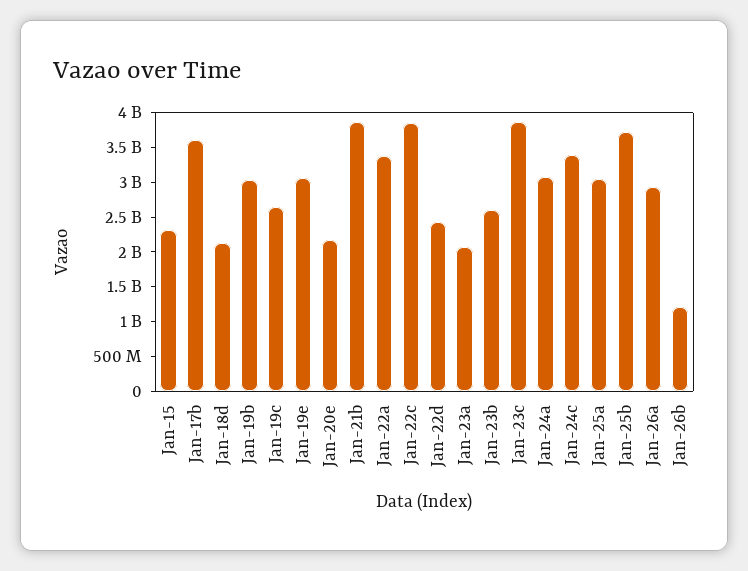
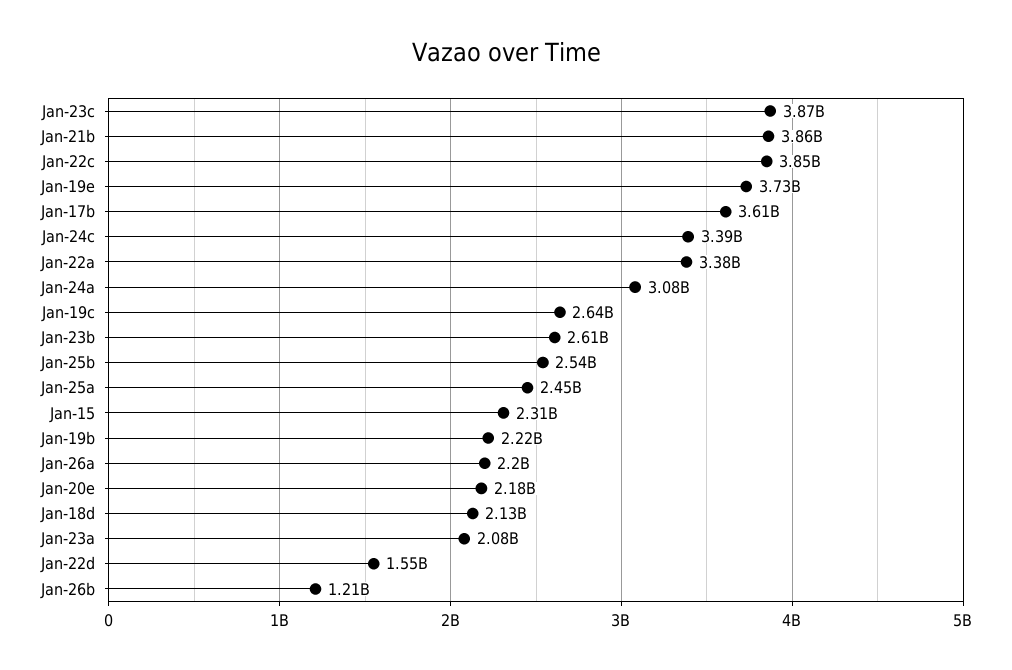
  {
    "Jan-15": 2310000000,
    "Jan-17b": 3610000000,
    "Jan-18d": 2130000000,
-   "Jan-19b": 3000000000,
+   "Jan-19b": 2220000000,
    "Jan-19c": 2640000000,
-   "Jan-19e": 3000000000,
+   "Jan-19e": 3730000000,
    "Jan-20e": 2180000000,
    "Jan-21b": 3860000000,
    "Jan-22a": 3380000000,
    "Jan-22c": 3850000000,
-   "Jan-22d": 2500000000,
+   "Jan-22d": 1550000000,
    "Jan-23a": 2080000000,
    "Jan-23b": 2610000000,
    "Jan-23c": 3870000000,
    "Jan-24a": 3080000000,
    "Jan-24c": 3390000000,
-   "Jan-25a": 3000000000,
+   "Jan-25a": 2450000000,
-   "Jan-25b": 3750000000,
+   "Jan-25b": 2540000000,
-   "Jan-26a": 3000000000,
+   "Jan-26a": 2200000000,
    "Jan-26b": 1210000000
  }

